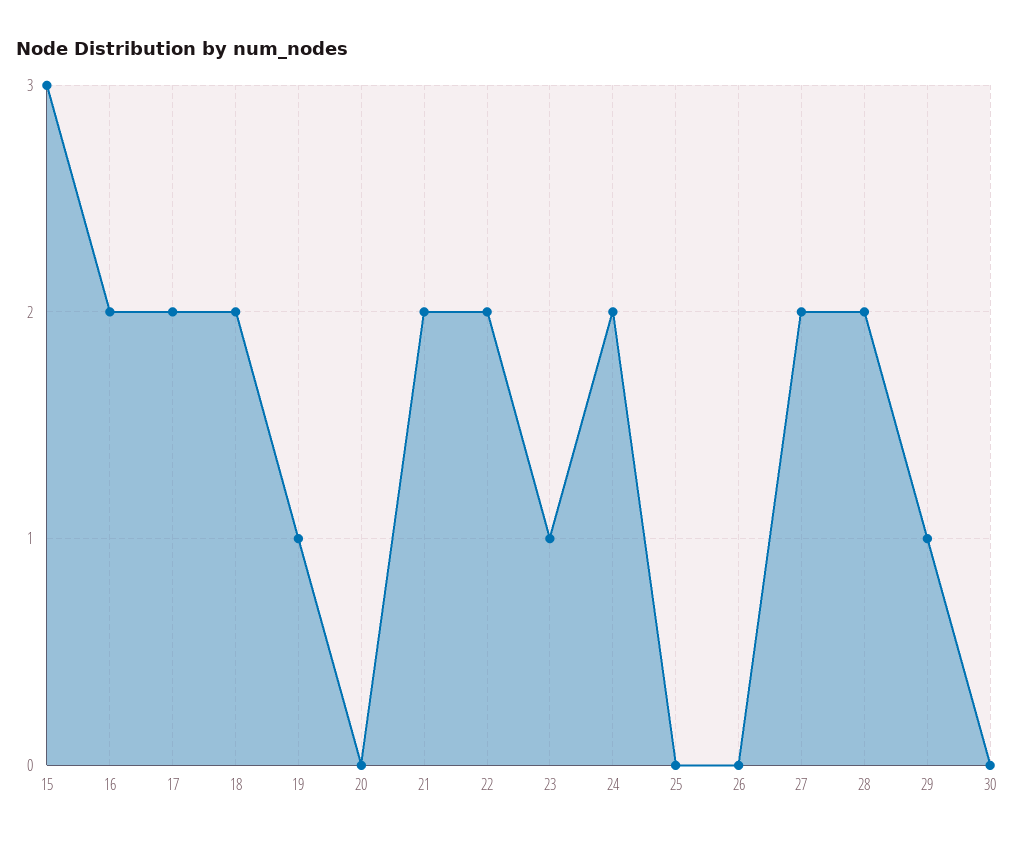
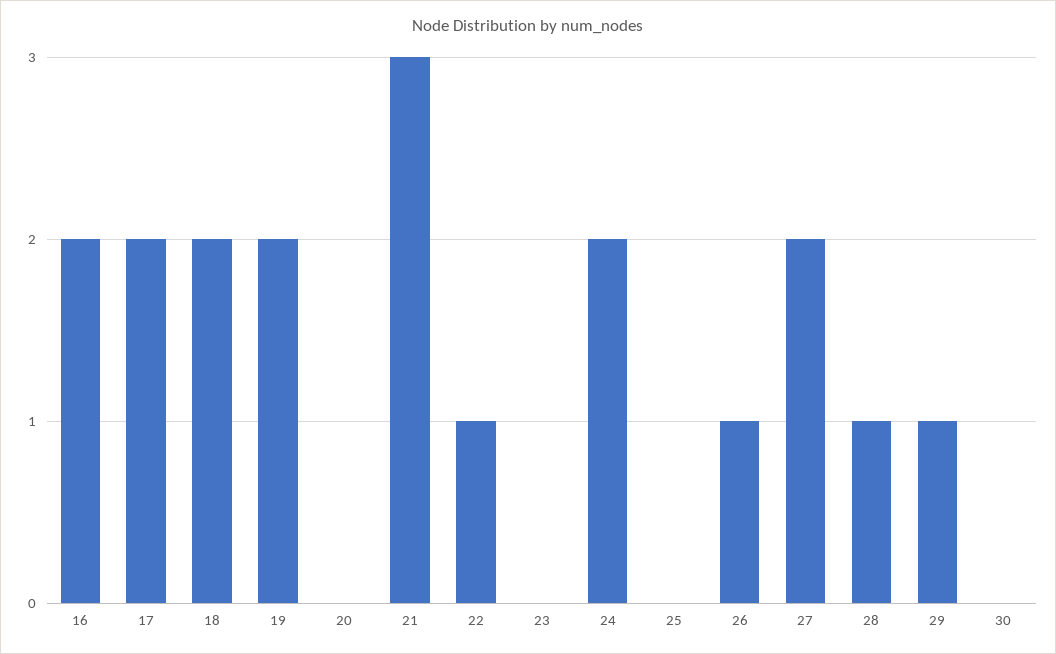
  {
-   "15": 3,
    "16": 2,
    "17": 2,
    "18": 2,
-   "19": 1,
+   "19": 2,
    "20": 0,
-   "21": 2,
+   "21": 3,
-   "22": 2,
+   "22": 1,
-   "23": 1,
+   "23": 0,
    "24": 2,
    "25": 0,
-   "26": 0,
+   "26": 1,
    "27": 2,
-   "28": 2,
+   "28": 1,
    "29": 1,
    "30": 0
  }

